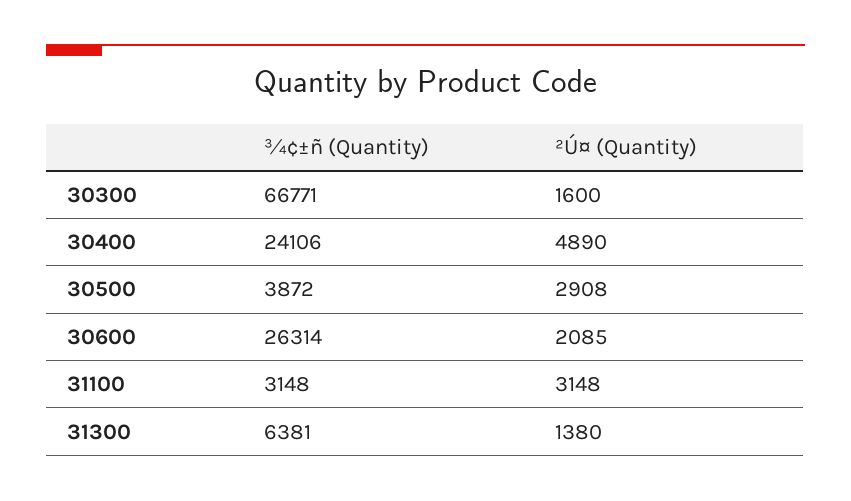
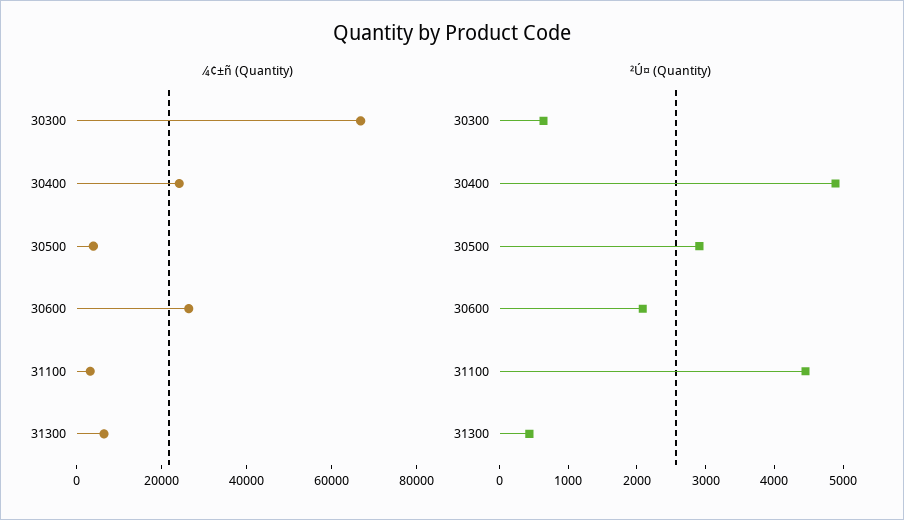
  {
    "¾¢±ñ (Quantity)": {
      "30300": 66771,
      "30400": 24106,
      "30500": 3872,
      "30600": 26314,
      "31100": 3148,
      "31300": 6381
    },
    "²Ú¤ (Quantity)": {
-     "30300": 1600,
+     "30300": 600,
      "30400": 4890,
      "30500": 2908,
      "30600": 2085,
-     "31100": 3148,
+     "31100": 4400,
-     "31300": 1380
+     "31300": 400
    }
  }

